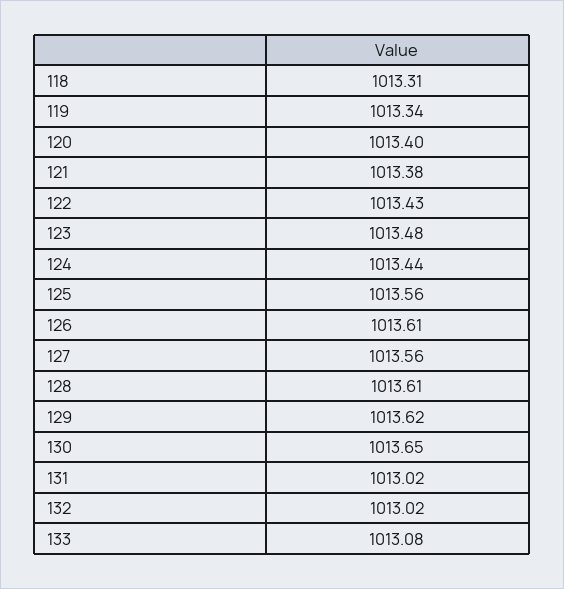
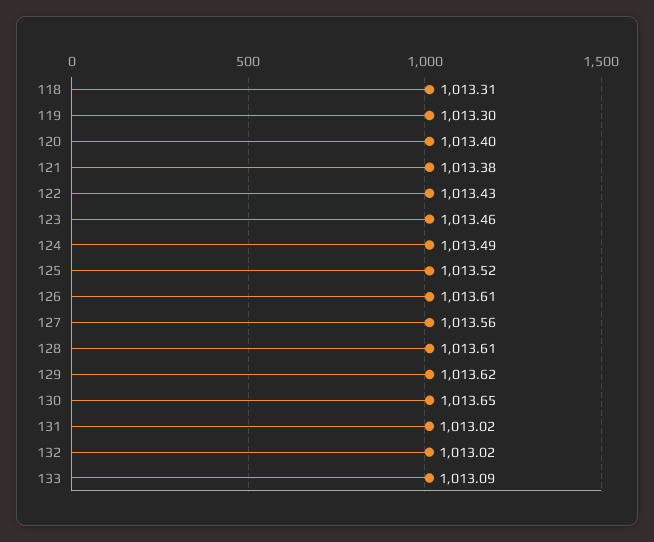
  {
    "118": 1013.31,
-   "119": 1013.34,
+   "119": 1013.3,
    "120": 1013.4,
    "121": 1013.38,
    "122": 1013.43,
-   "123": 1013.48,
+   "123": 1013.46,
-   "124": 1013.44,
+   "124": 1013.49,
-   "125": 1013.56,
+   "125": 1013.52,
    "126": 1013.61,
    "127": 1013.56,
    "128": 1013.61,
    "129": 1013.62,
    "130": 1013.65,
    "131": 1013.02,
    "132": 1013.02,
-   "133": 1013.08
+   "133": 1013.09
  }

